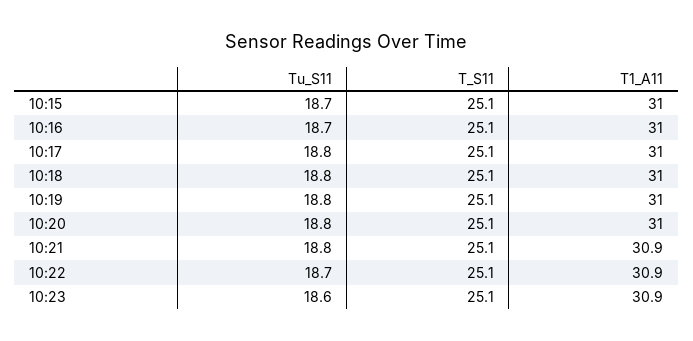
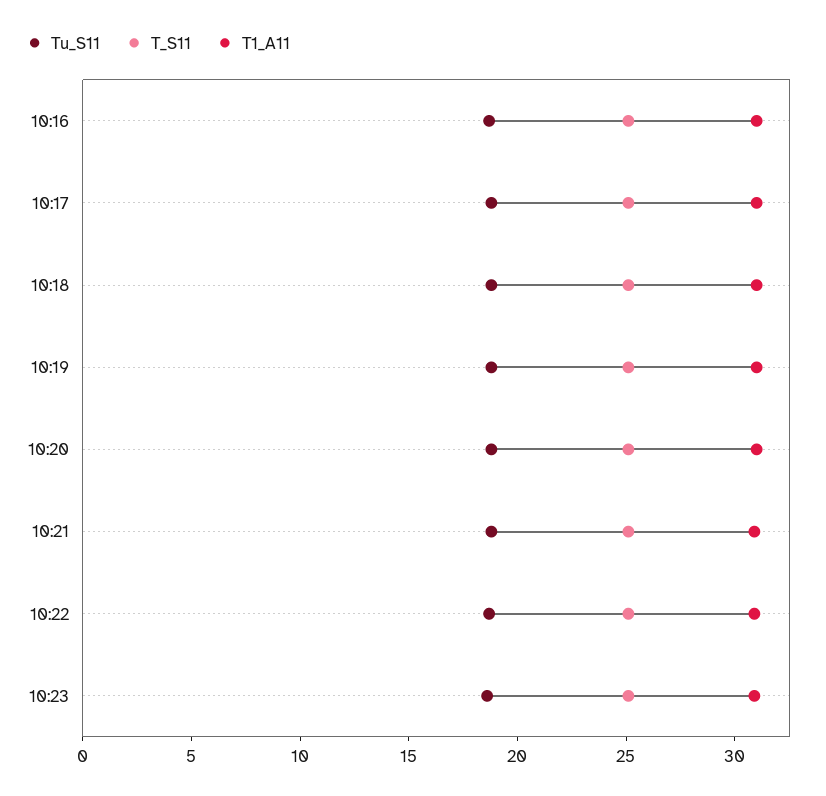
  {
    "Tu_S11": {
-     "10:15": 18.7,
      "10:16": 18.7,
      "10:17": 18.8,
      "10:18": 18.8,
      "10:19": 18.8,
      "10:20": 18.8,
      "10:21": 18.8,
      "10:22": 18.7,
      "10:23": 18.6
    },
    "T_S11": {
-     "10:15": 25.1,
      "10:16": 25.1,
      "10:17": 25.1,
      "10:18": 25.1,
      "10:19": 25.1,
      "10:20": 25.1,
      "10:21": 25.1,
      "10:22": 25.1,
      "10:23": 25.1
    },
    "T1_A11": {
-     "10:15": 31,
      "10:16": 31,
      "10:17": 31,
      "10:18": 31,
      "10:19": 31,
      "10:20": 31,
      "10:21": 30.9,
      "10:22": 30.9,
      "10:23": 30.9
    }
  }

